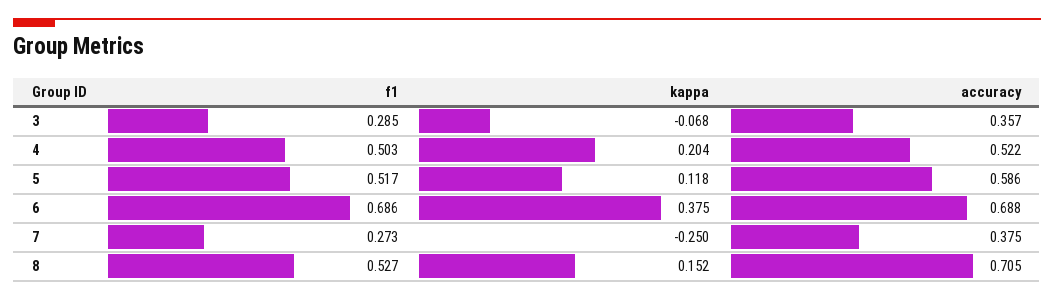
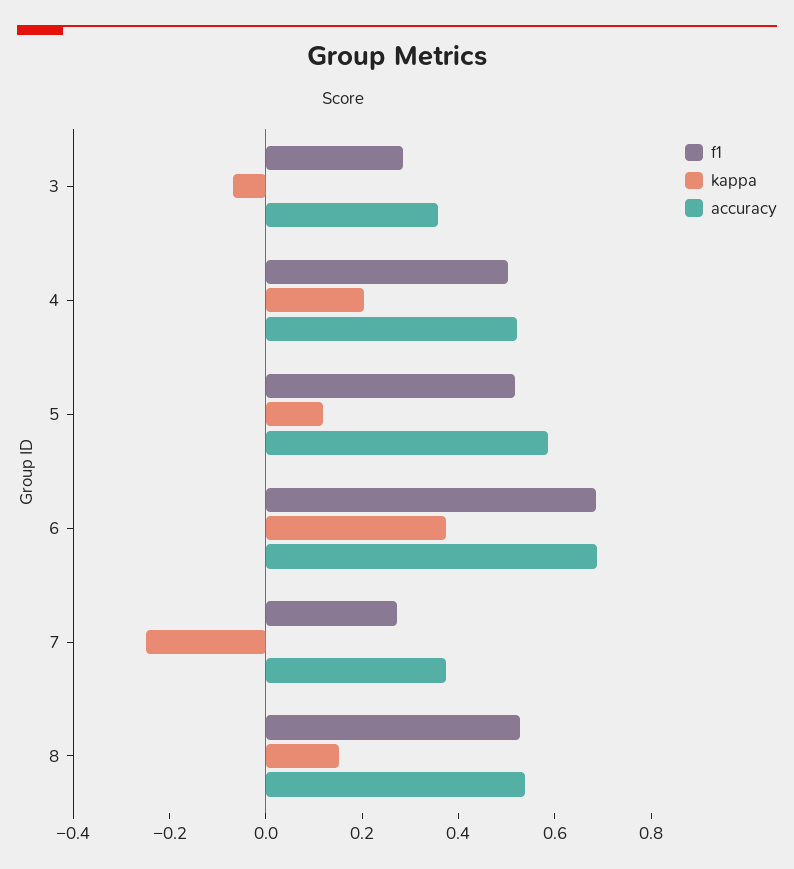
  {
    "f1": {
      "3": 0.285,
      "4": 0.503,
      "5": 0.517,
      "6": 0.686,
      "7": 0.273,
      "8": 0.527
    },
    "kappa": {
      "3": -0.068,
      "4": 0.204,
      "5": 0.118,
      "6": 0.375,
      "7": -0.25,
      "8": 0.152
    },
    "accuracy": {
      "3": 0.357,
      "4": 0.522,
      "5": 0.586,
      "6": 0.688,
      "7": 0.375,
-     "8": 0.705
+     "8": 0.55
    }
  }

